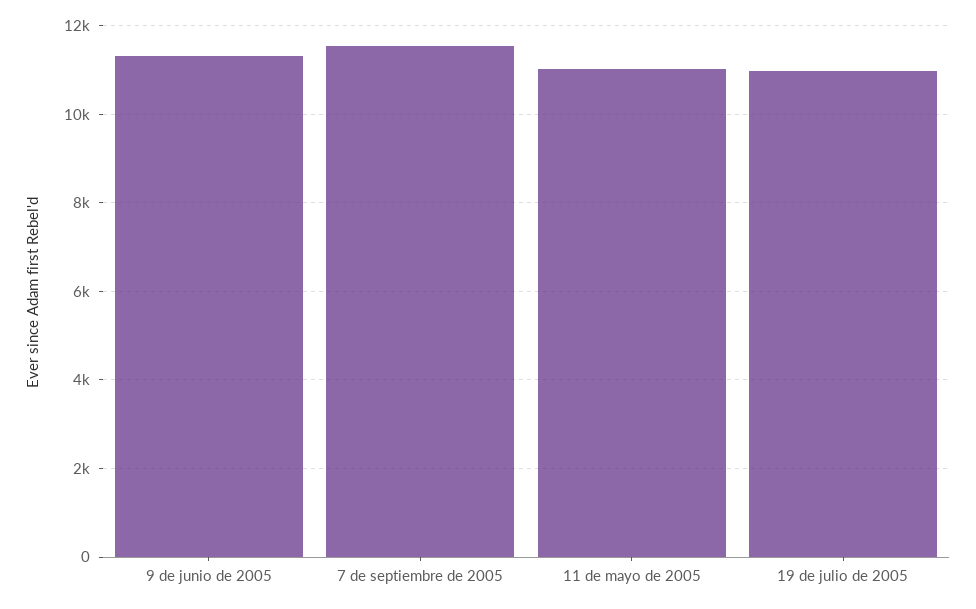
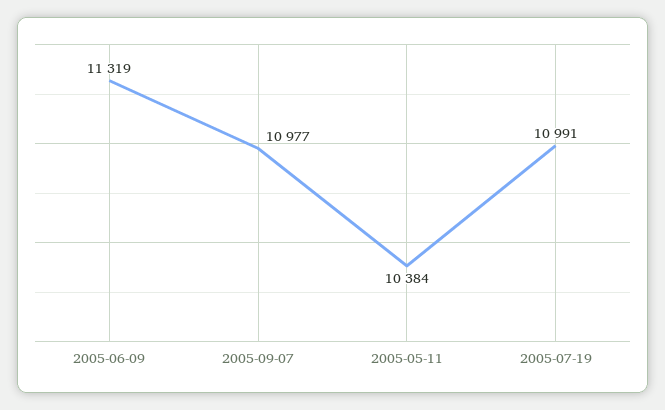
  {
    "9 de junio de 2005": 11319,
-   "7 de septiembre de 2005": 11600,
+   "7 de septiembre de 2005": 10977,
-   "11 de mayo de 2005": 11000,
+   "11 de mayo de 2005": 10384,
    "19 de julio de 2005": 10991
  }

